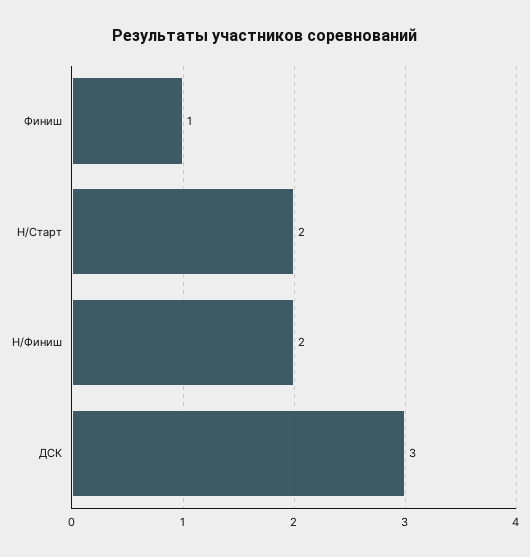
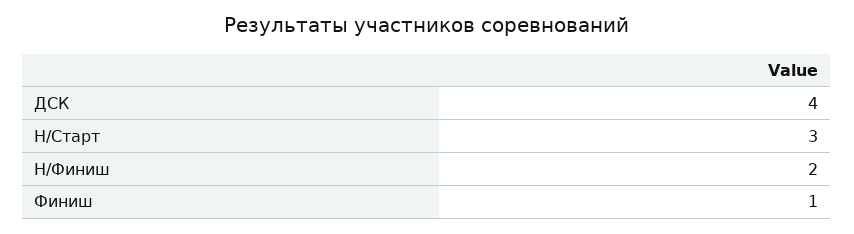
  {
    "Финиш": 1,
-   "Н/Старт": 2,
+   "Н/Старт": 3,
    "Н/Финиш": 2,
-   "ДСК": 3
+   "ДСК": 4
  }

